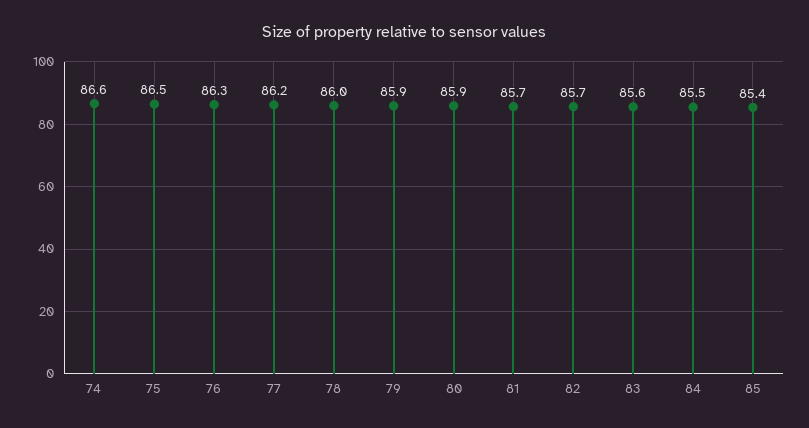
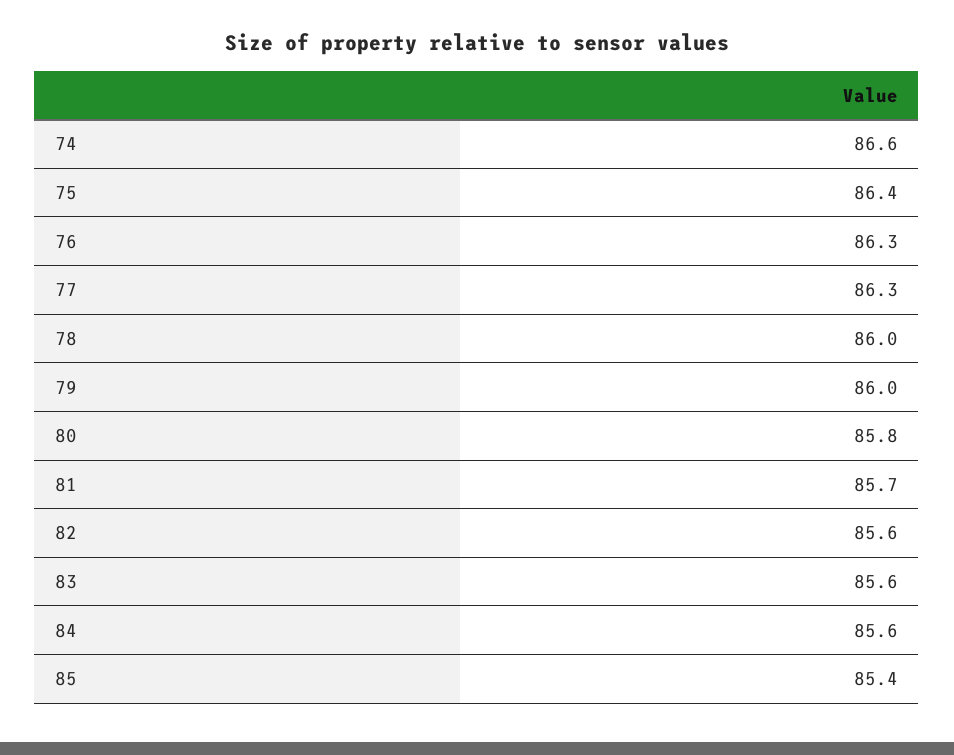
  {
    "74": 86.6,
-   "75": 86.5,
+   "75": 86.4,
    "76": 86.3,
-   "77": 86.2,
+   "77": 86.3,
    "78": 86,
-   "79": 85.9,
+   "79": 86,
-   "80": 85.9,
+   "80": 85.8,
    "81": 85.7,
-   "82": 85.7,
+   "82": 85.6,
    "83": 85.6,
-   "84": 85.5,
+   "84": 85.6,
    "85": 85.4
  }

